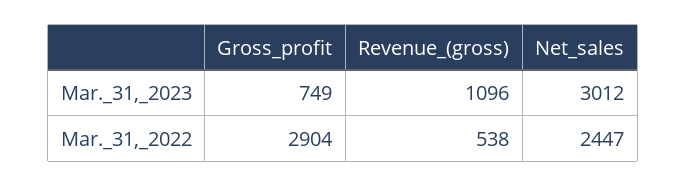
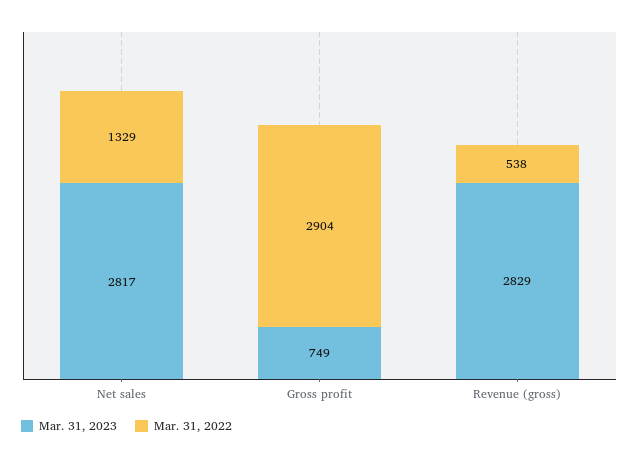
  {
    "Mar._31,_2023": {
      "Gross_profit": 749,
-     "Revenue_(gross)": 1096,
+     "Revenue_(gross)": 2829,
-     "Net_sales": 3012
+     "Net_sales": 2817
    },
    "Mar._31,_2022": {
      "Gross_profit": 2904,
      "Revenue_(gross)": 538,
-     "Net_sales": 2447
+     "Net_sales": 1329
    }
  }

